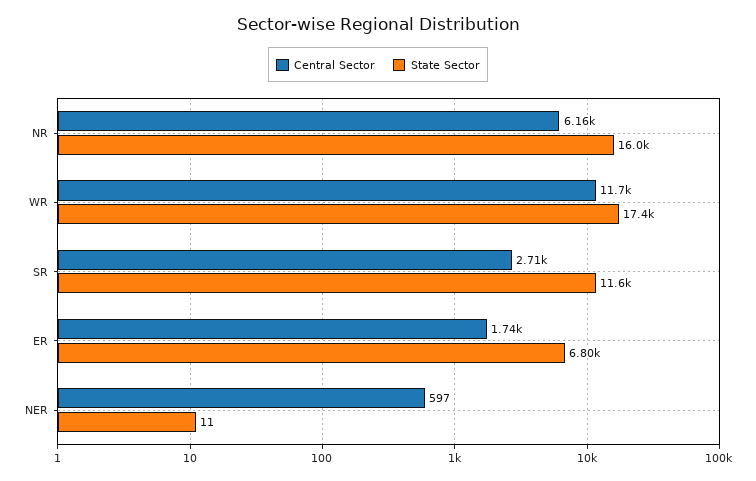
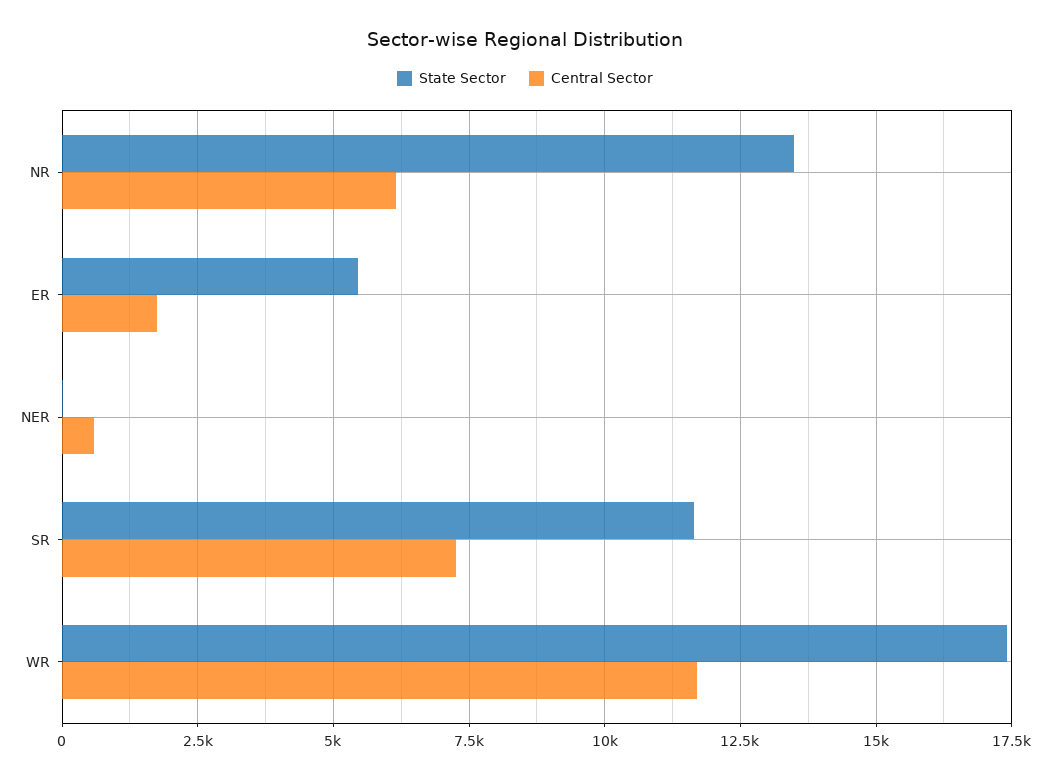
  {
    "Central Sector": {
      "NR": 6160,
      "WR": 11700,
-     "SR": 2710,
+     "SR": 7250,
      "ER": 1740,
      "NER": 597
    },
    "State Sector": {
-     "NR": 16000,
+     "NR": 13500,
      "WR": 17400,
      "SR": 11600,
-     "ER": 6800,
+     "ER": 5500,
      "NER": 11
    }
  }

